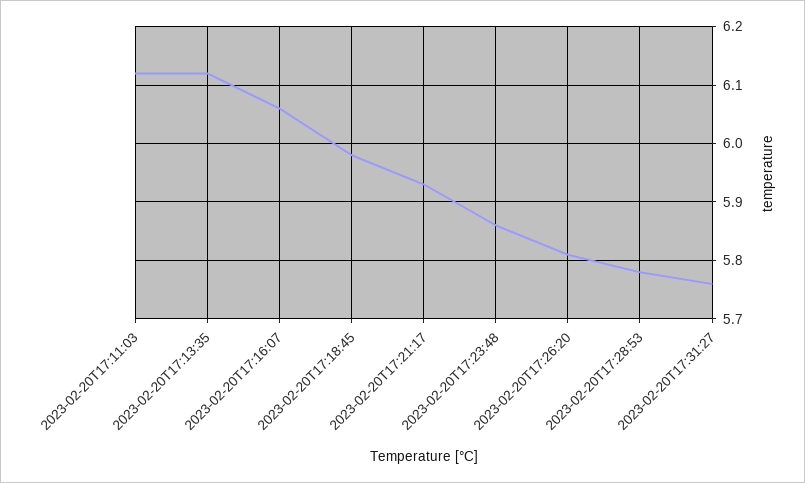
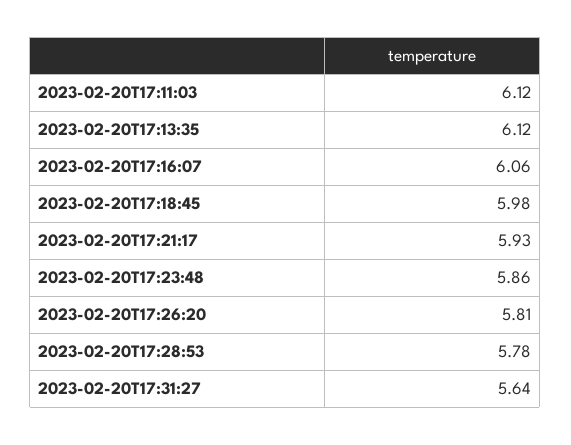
  {
    "2023-02-20T17:11:03": 6.12,
    "2023-02-20T17:13:35": 6.12,
    "2023-02-20T17:16:07": 6.06,
    "2023-02-20T17:18:45": 5.98,
    "2023-02-20T17:21:17": 5.93,
    "2023-02-20T17:23:48": 5.86,
    "2023-02-20T17:26:20": 5.81,
    "2023-02-20T17:28:53": 5.78,
-   "2023-02-20T17:31:27": 5.75
+   "2023-02-20T17:31:27": 5.64
  }

